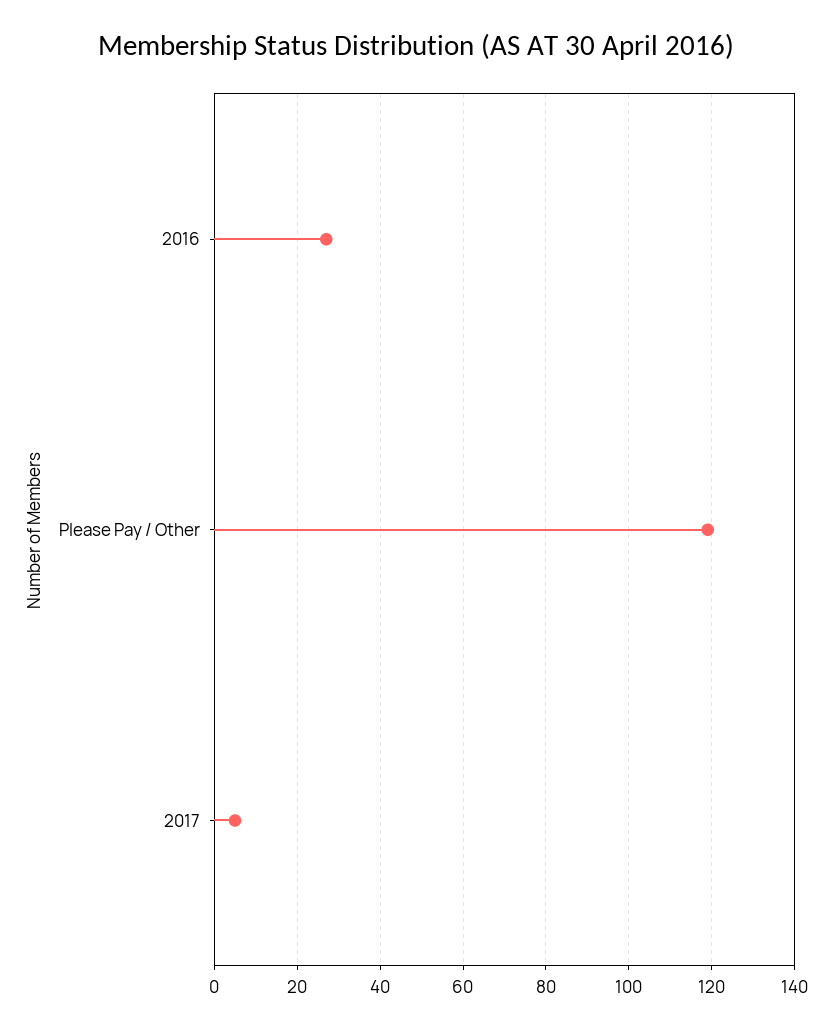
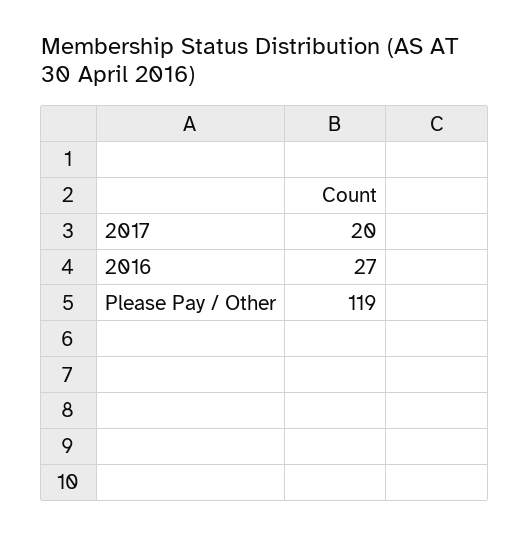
  {
    "2016": 27,
    "Please Pay / Other": 119,
-   "2017": 5
+   "2017": 20
  }

